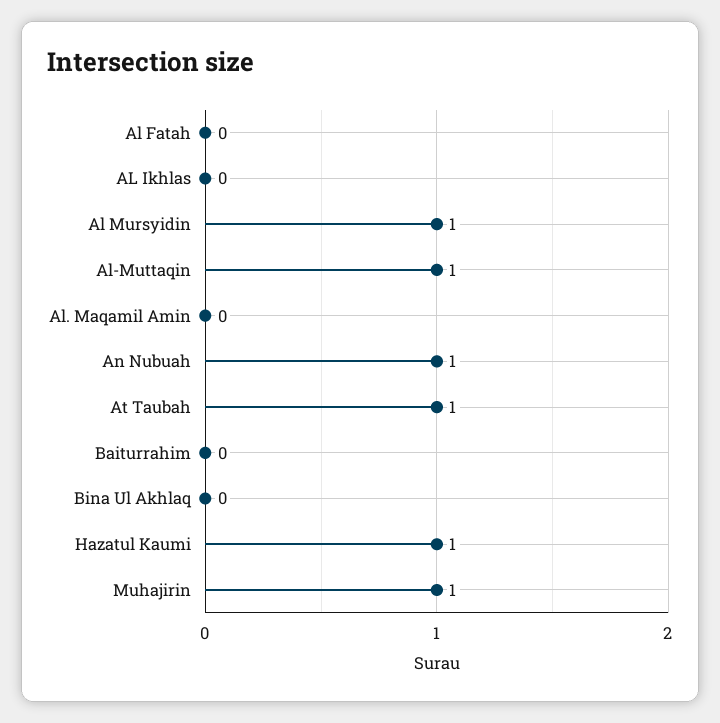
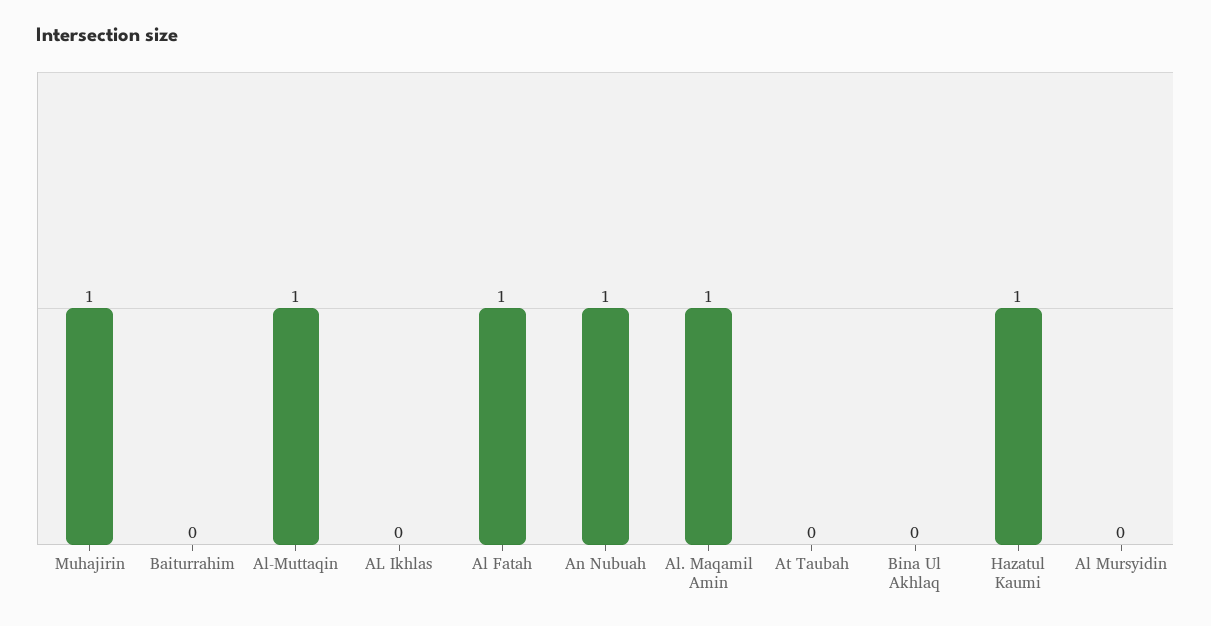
  {
-   "Al Fatah": 0,
+   "Al Fatah": 1,
    "AL Ikhlas": 0,
-   "Al Mursyidin": 1,
+   "Al Mursyidin": 0,
    "Al-Muttaqin": 1,
-   "Al. Maqamil Amin": 0,
+   "Al. Maqamil Amin": 1,
    "An Nubuah": 1,
-   "At Taubah": 1,
+   "At Taubah": 0,
    "Baiturrahim": 0,
    "Bina Ul Akhlaq": 0,
    "Hazatul Kaumi": 1,
    "Muhajirin": 1
  }

